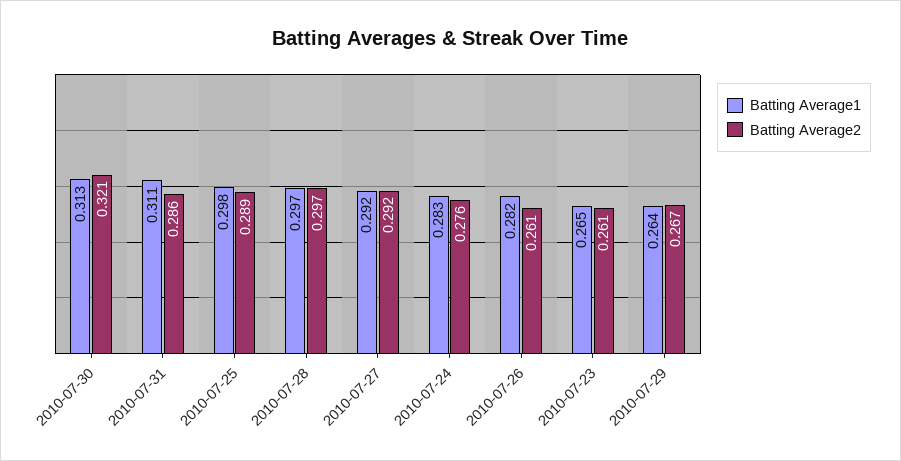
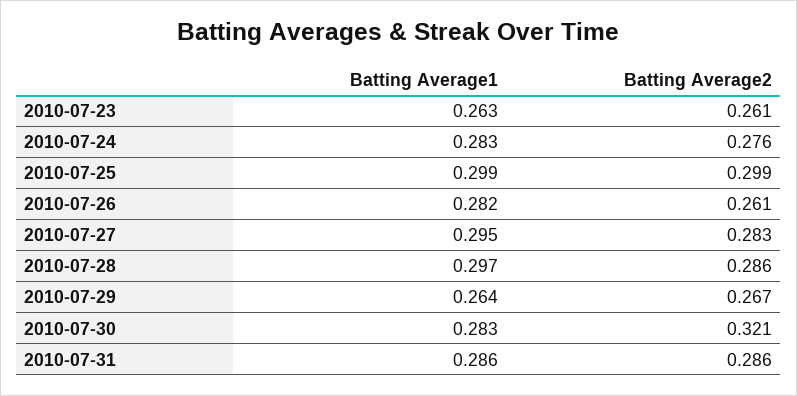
  {
    "Batting Average1": {
-     "2010-07-30": 0.313,
+     "2010-07-30": 0.283,
-     "2010-07-31": 0.311,
+     "2010-07-31": 0.286,
-     "2010-07-25": 0.298,
+     "2010-07-25": 0.299,
      "2010-07-28": 0.297,
-     "2010-07-27": 0.292,
+     "2010-07-27": 0.295,
      "2010-07-24": 0.283,
      "2010-07-26": 0.282,
-     "2010-07-23": 0.265,
+     "2010-07-23": 0.263,
      "2010-07-29": 0.264
    },
    "Batting Average2": {
      "2010-07-30": 0.321,
      "2010-07-31": 0.286,
-     "2010-07-25": 0.289,
+     "2010-07-25": 0.299,
-     "2010-07-28": 0.297,
+     "2010-07-28": 0.286,
-     "2010-07-27": 0.292,
+     "2010-07-27": 0.283,
      "2010-07-24": 0.276,
      "2010-07-26": 0.261,
      "2010-07-23": 0.261,
      "2010-07-29": 0.267
    }
  }

